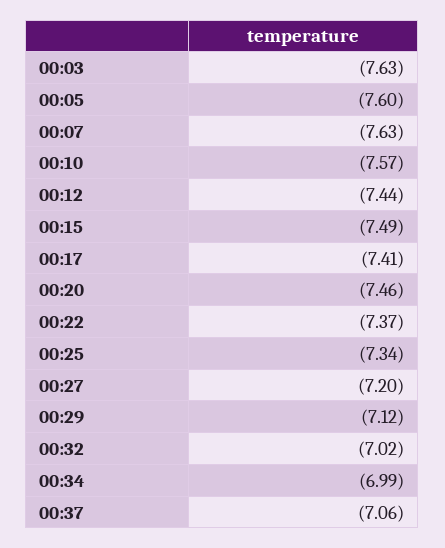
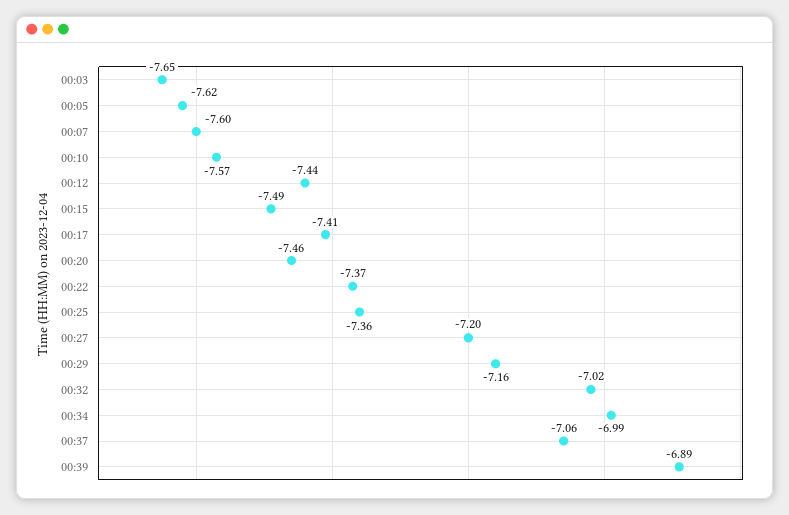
  {
-   "00:03": -7.63,
+   "00:03": -7.65,
-   "00:05": -7.6,
+   "00:05": -7.62,
-   "00:07": -7.63,
+   "00:07": -7.6,
    "00:10": -7.57,
    "00:12": -7.44,
    "00:15": -7.49,
    "00:17": -7.41,
    "00:20": -7.46,
    "00:22": -7.37,
-   "00:25": -7.34,
+   "00:25": -7.36,
    "00:27": -7.2,
-   "00:29": -7.12,
+   "00:29": -7.16,
    "00:32": -7.02,
    "00:34": -6.99,
-   "00:37": -7.06
+   "00:37": -7.06,
+   "00:39": -6.89
  }

